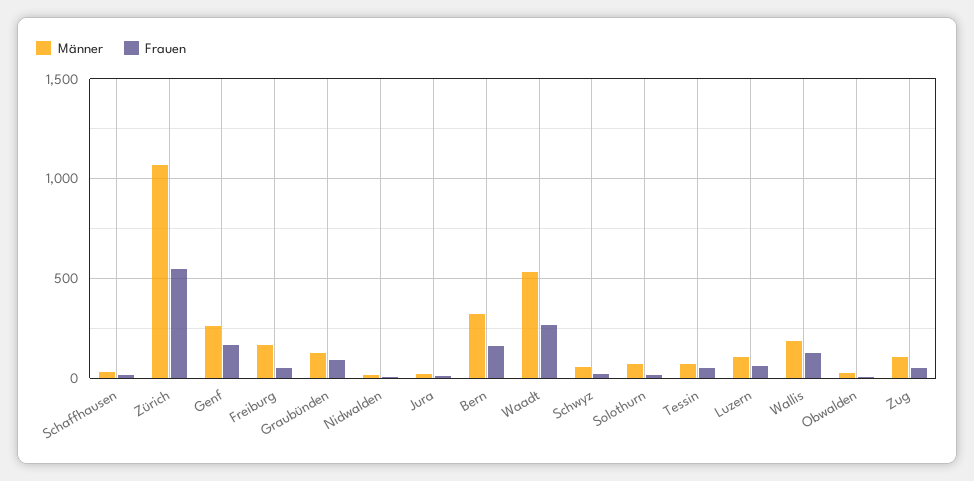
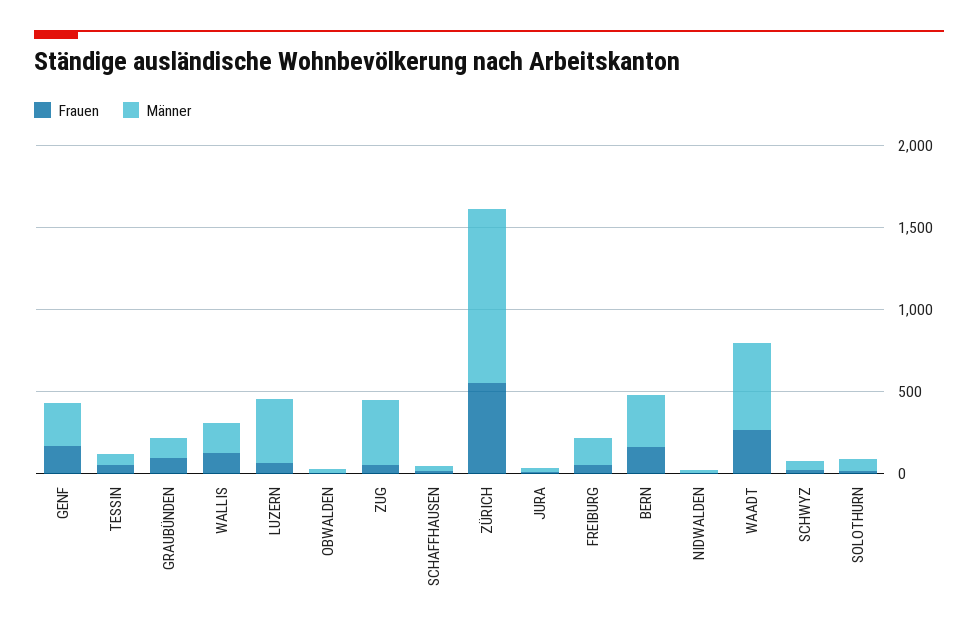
  {
    "Männer": {
      "Schaffhausen": 50,
      "Zürich": 1050,
      "Genf": 250,
      "Freiburg": 150,
      "Graubünden": 150,
      "Nidwalden": 0,
      "Jura": 0,
      "Bern": 300,
      "Waadt": 550,
      "Schwyz": 50,
      "Solothurn": 50,
      "Tessin": 50,
-     "Luzern": 100,
+     "Luzern": 400,
      "Wallis": 200,
      "Obwalden": 0,
-     "Zug": 100
+     "Zug": 400
    },
    "Frauen": {
      "Schaffhausen": 0,
      "Zürich": 550,
      "Genf": 150,
      "Freiburg": 50,
      "Graubünden": 100,
      "Nidwalden": 0,
      "Jura": 0,
      "Bern": 150,
      "Waadt": 250,
      "Schwyz": 0,
      "Solothurn": 0,
      "Tessin": 50,
      "Luzern": 50,
      "Wallis": 100,
      "Obwalden": 0,
      "Zug": 50
    }
  }

